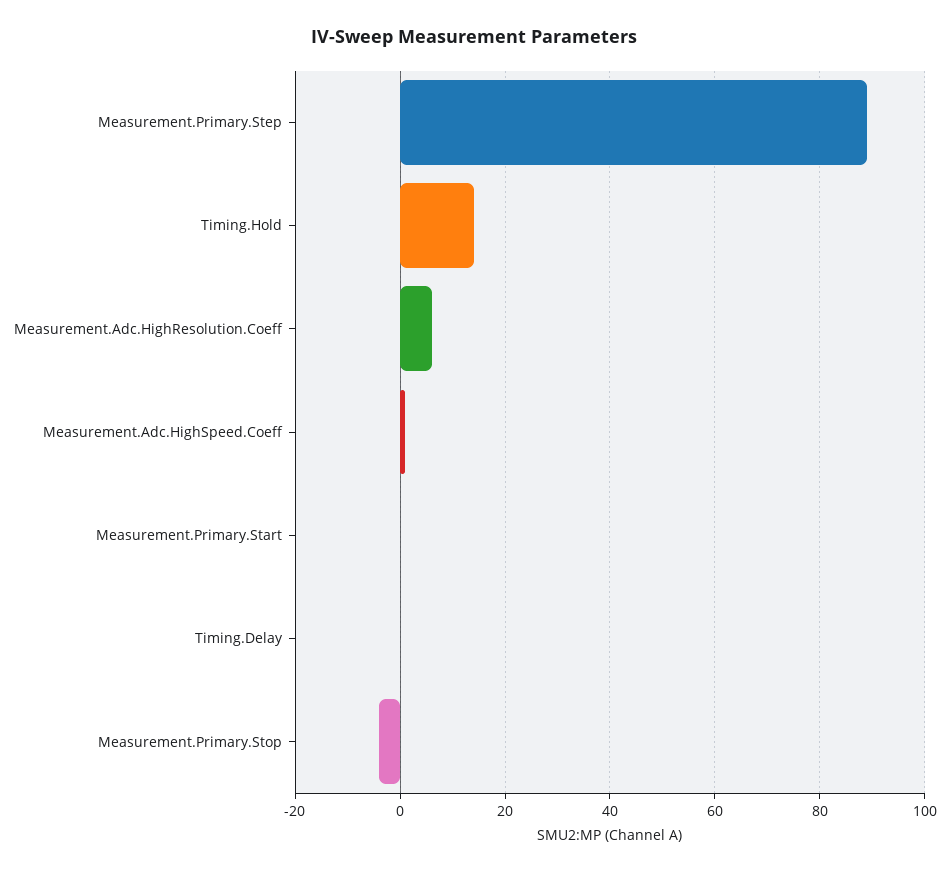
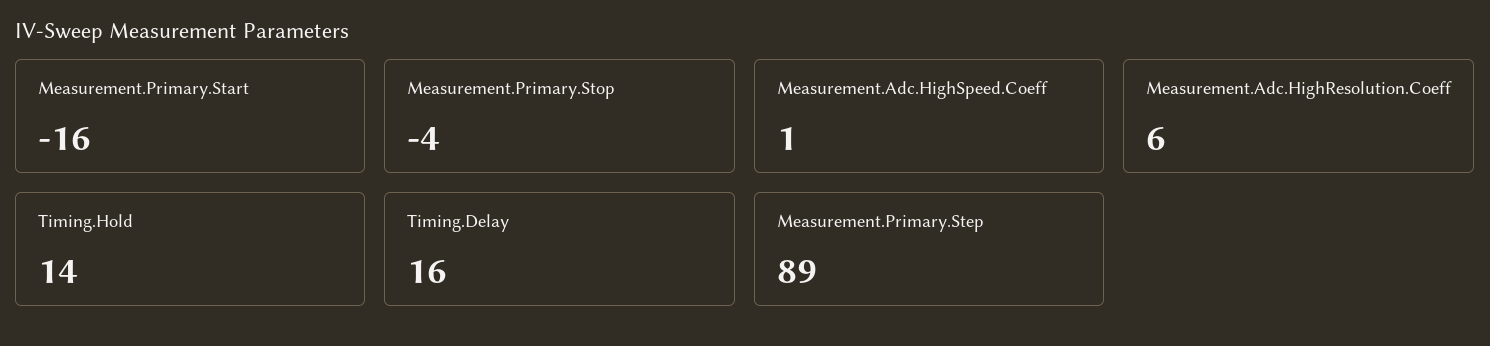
  {
    "Measurement.Primary.Step": 89,
    "Timing.Hold": 14,
    "Measurement.Adc.HighResolution.Coeff": 6,
    "Measurement.Adc.HighSpeed.Coeff": 1,
-   "Measurement.Primary.Start": 0,
+   "Measurement.Primary.Start": -16,
-   "Timing.Delay": 0,
+   "Timing.Delay": 16,
    "Measurement.Primary.Stop": -4
  }

